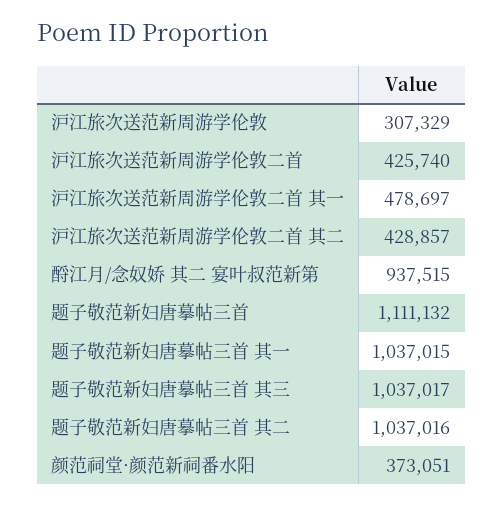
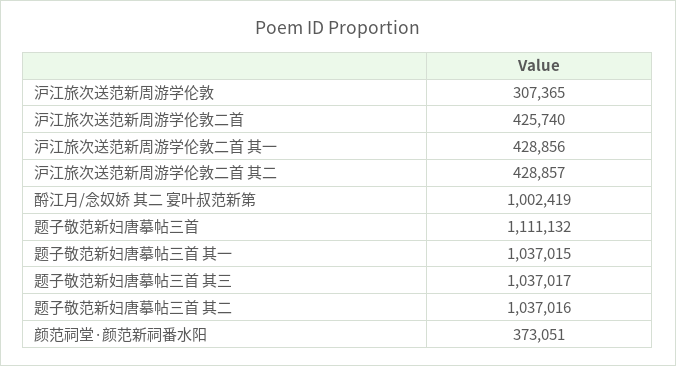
  {
-   "沪江旅次送范新周游学伦敦": 307329,
+   "沪江旅次送范新周游学伦敦": 307365,
    "沪江旅次送范新周游学伦敦二首": 425740,
-   "沪江旅次送范新周游学伦敦二首 其一": 478697,
+   "沪江旅次送范新周游学伦敦二首 其一": 428856,
    "沪江旅次送范新周游学伦敦二首 其二": 428857,
-   "酹江月/念奴娇 其二 宴叶叔范新第": 937515,
+   "酹江月/念奴娇 其二 宴叶叔范新第": 1002419,
    "题子敬范新妇唐摹帖三首": 1111132,
    "题子敬范新妇唐摹帖三首 其一": 1037015,
    "题子敬范新妇唐摹帖三首 其三": 1037017,
    "题子敬范新妇唐摹帖三首 其二": 1037016,
    "颜范祠堂·颜范新祠番水阳": 373051
  }

